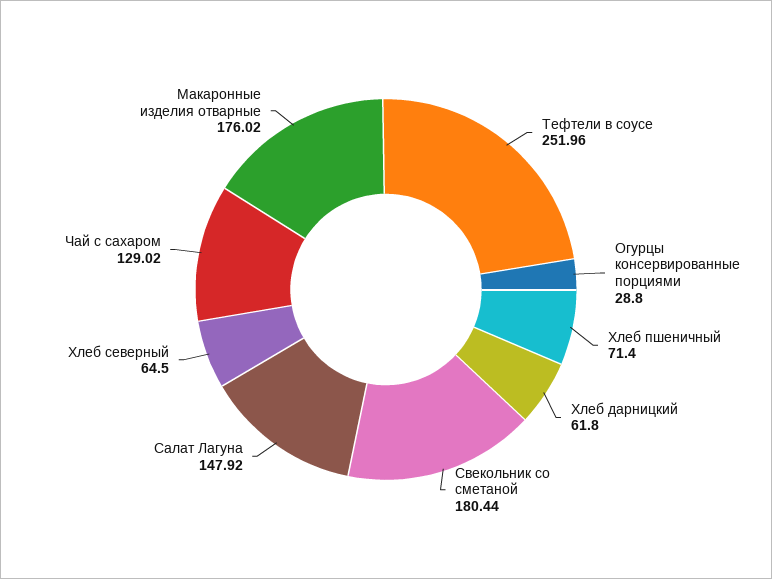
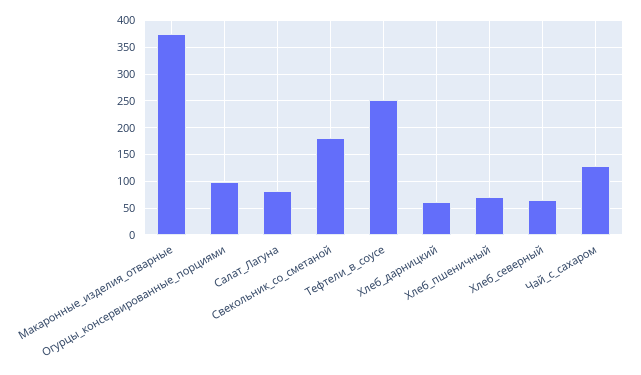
  {
    "Тефтели в соусе": 251.96,
-   "Огурцы консервированные порциями": 28.8,
+   "Огурцы консервированные порциями": 100,
    "Хлеб пшеничный": 71.4,
    "Хлеб дарницкий": 61.8,
    "Свекольник со сметаной": 180.44,
-   "Салат Лагуна": 147.92,
+   "Салат Лагуна": 75,
    "Хлеб северный": 64.5,
    "Чай с сахаром": 129.02,
-   "Макаронные изделия отварные": 176.02
+   "Макаронные изделия отварные": 375
  }

